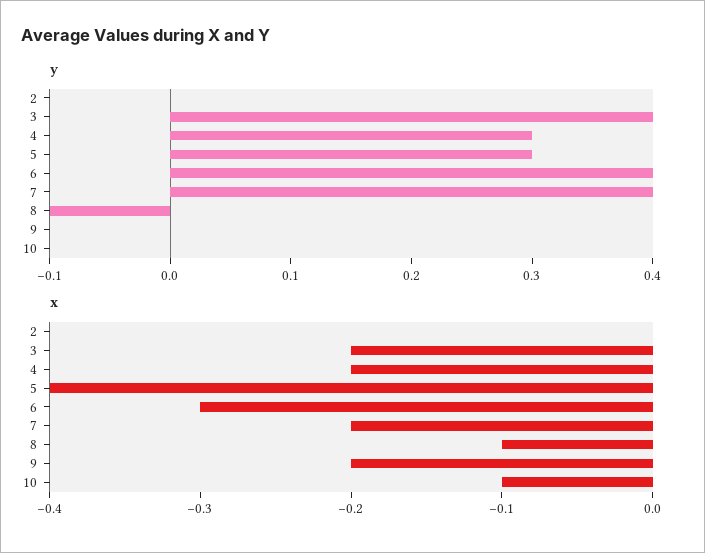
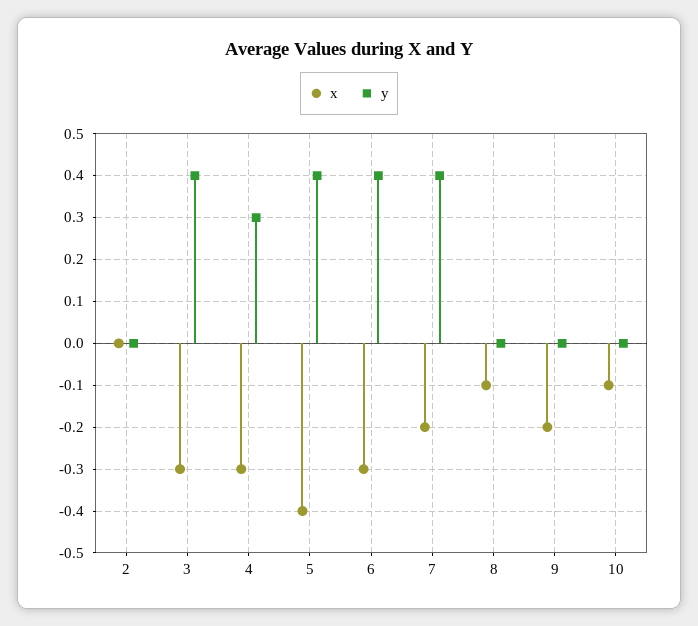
  {
    "y": {
      "2": 0,
      "3": 0.4,
      "4": 0.3,
-     "5": 0.3,
+     "5": 0.4,
      "6": 0.4,
      "7": 0.4,
-     "8": -0.1,
+     "8": 0,
      "9": 0,
      "10": 0
    },
    "x": {
      "2": 0,
-     "3": -0.2,
+     "3": -0.3,
-     "4": -0.2,
+     "4": -0.3,
      "5": -0.4,
      "6": -0.3,
      "7": -0.2,
      "8": -0.1,
      "9": -0.2,
      "10": -0.1
    }
  }

